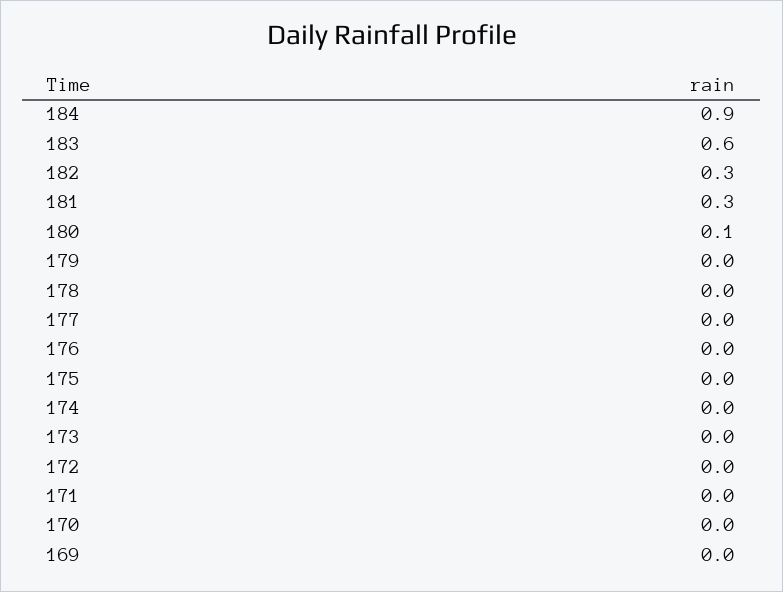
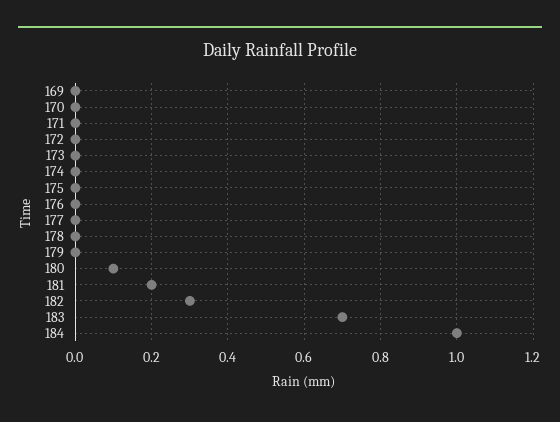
  {
-   "184": 0.9,
+   "184": 1,
-   "183": 0.6,
+   "183": 0.7,
    "182": 0.3,
-   "181": 0.3,
+   "181": 0.2,
    "180": 0.1,
    "179": 0,
    "178": 0,
    "177": 0,
    "176": 0,
    "175": 0,
    "174": 0,
    "173": 0,
    "172": 0,
    "171": 0,
    "170": 0,
    "169": 0
  }

